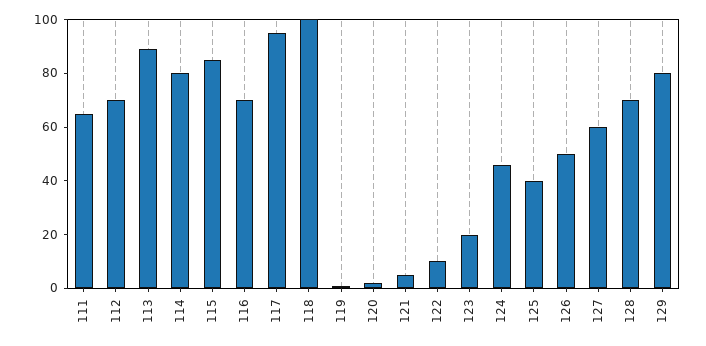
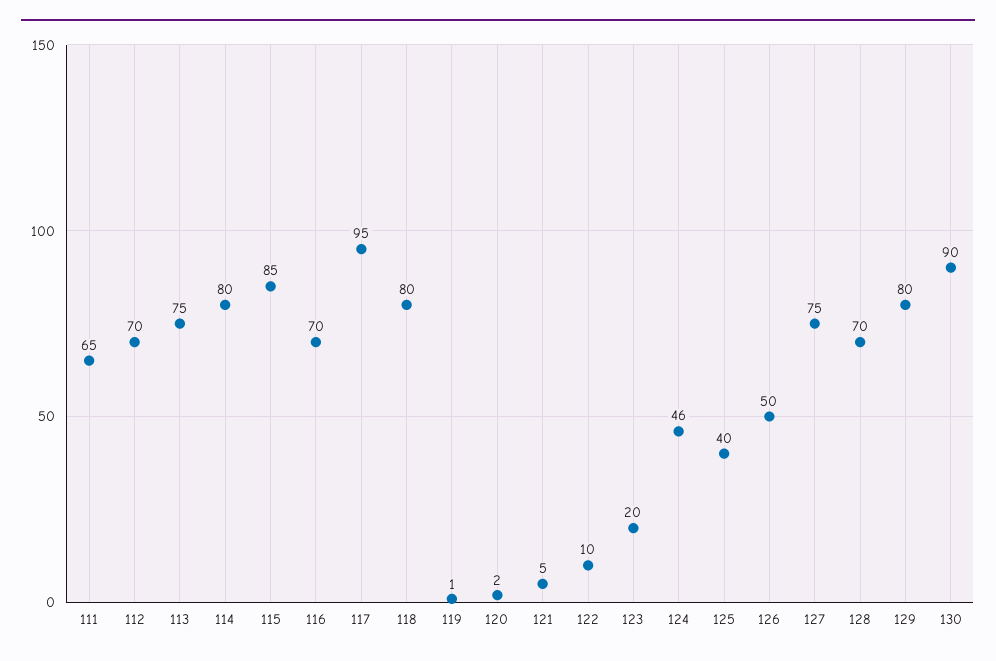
  {
    "111": 65,
    "112": 70,
-   "113": 90,
+   "113": 75,
    "114": 80,
    "115": 85,
    "116": 70,
    "117": 95,
-   "118": 100,
+   "118": 80,
    "119": 1,
    "120": 2,
    "121": 5,
    "122": 10,
    "123": 20,
    "124": 46,
    "125": 40,
    "126": 50,
-   "127": 60,
+   "127": 75,
    "128": 70,
-   "129": 80
+   "129": 80,
+   "130": 90
  }

